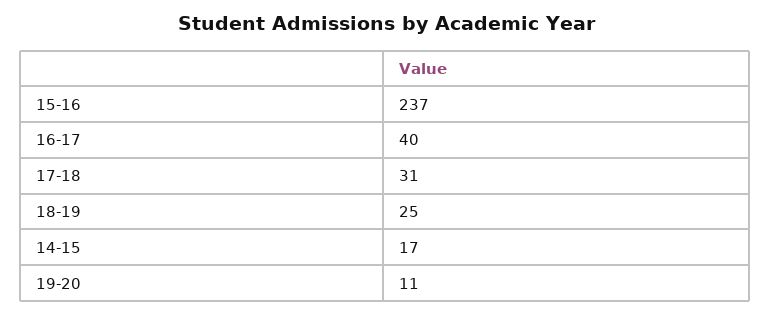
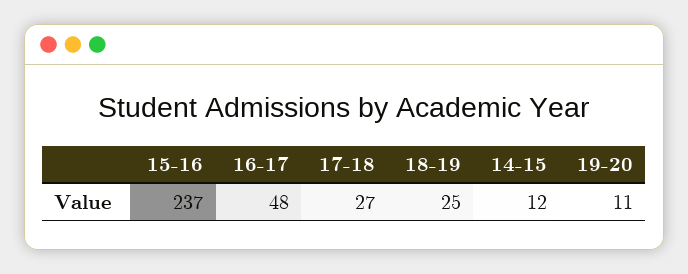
  {
    "15-16": 237,
-   "16-17": 40,
+   "16-17": 48,
-   "17-18": 31,
+   "17-18": 27,
    "18-19": 25,
-   "14-15": 17,
+   "14-15": 12,
    "19-20": 11
  }

